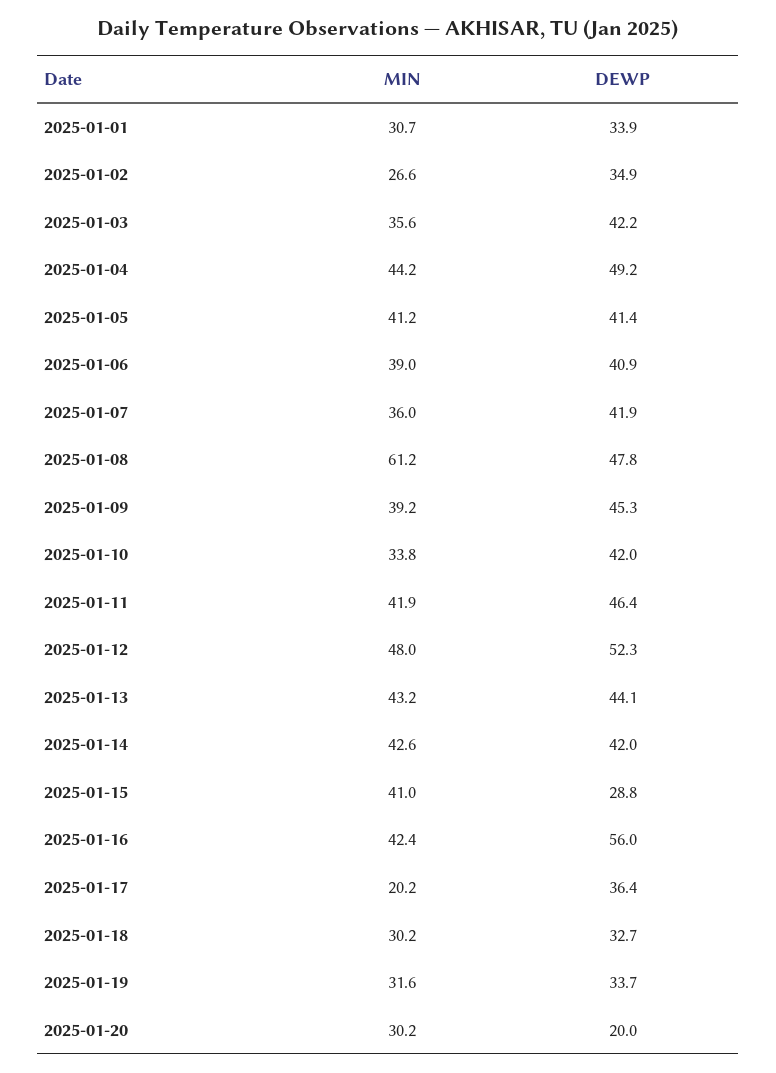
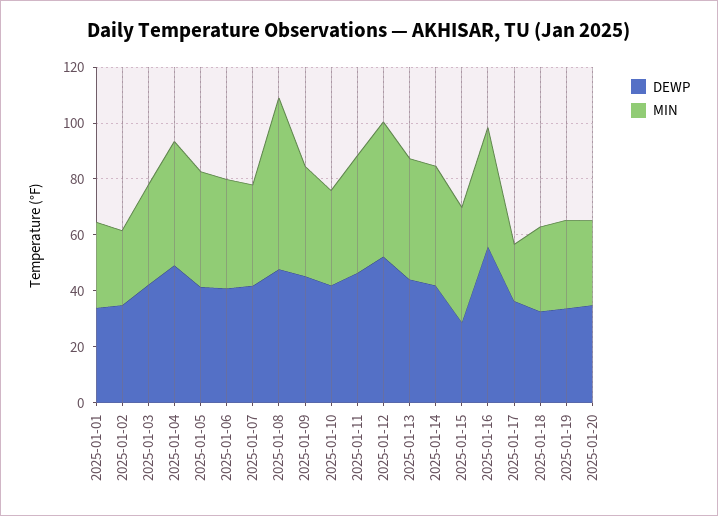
  {
    "MIN": {
      "2025-01-01": 30.7,
      "2025-01-02": 26.6,
      "2025-01-03": 35.6,
      "2025-01-04": 44.2,
      "2025-01-05": 41.2,
      "2025-01-06": 39,
      "2025-01-07": 36,
      "2025-01-08": 61.2,
      "2025-01-09": 39.2,
      "2025-01-10": 33.8,
      "2025-01-11": 41.9,
      "2025-01-12": 48,
      "2025-01-13": 43.2,
      "2025-01-14": 42.6,
      "2025-01-15": 41,
      "2025-01-16": 42.4,
      "2025-01-17": 20.2,
      "2025-01-18": 30.2,
      "2025-01-19": 31.6,
      "2025-01-20": 30.2
    },
    "DEWP": {
      "2025-01-01": 33.9,
      "2025-01-02": 34.9,
      "2025-01-03": 42.2,
      "2025-01-04": 49.2,
      "2025-01-05": 41.4,
      "2025-01-06": 40.9,
      "2025-01-07": 41.9,
      "2025-01-08": 47.8,
      "2025-01-09": 45.3,
      "2025-01-10": 42,
      "2025-01-11": 46.4,
      "2025-01-12": 52.3,
      "2025-01-13": 44.1,
      "2025-01-14": 42,
      "2025-01-15": 28.8,
      "2025-01-16": 56,
      "2025-01-17": 36.4,
      "2025-01-18": 32.7,
      "2025-01-19": 33.7,
-     "2025-01-20": 20
+     "2025-01-20": 35
    }
  }

